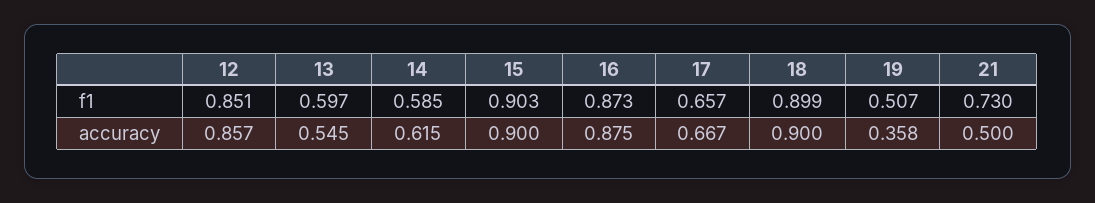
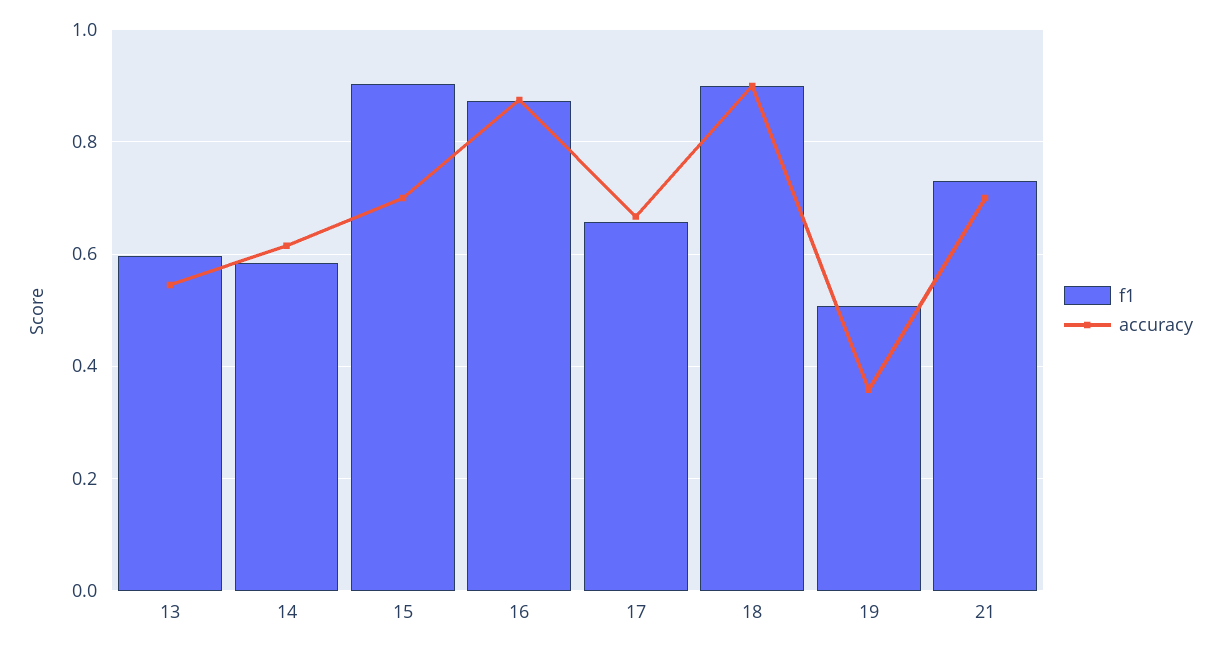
  {
    "f1": {
-     "12": 0.851,
      "13": 0.597,
      "14": 0.585,
      "15": 0.903,
      "16": 0.873,
      "17": 0.657,
      "18": 0.899,
      "19": 0.507,
      "21": 0.73
    },
    "accuracy": {
-     "12": 0.857,
      "13": 0.545,
      "14": 0.615,
-     "15": 0.9,
+     "15": 0.7,
      "16": 0.875,
      "17": 0.667,
      "18": 0.9,
      "19": 0.358,
-     "21": 0.5
+     "21": 0.7
    }
  }

